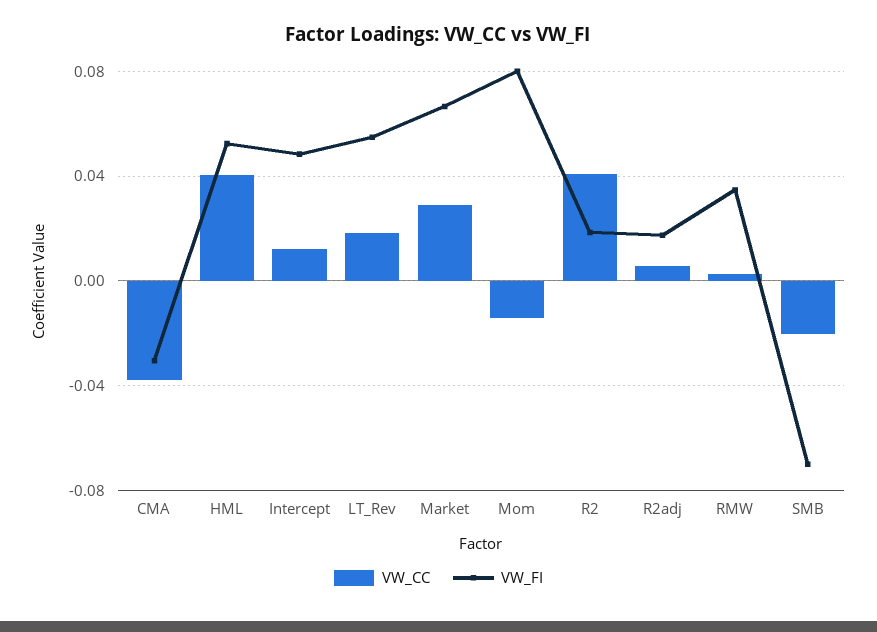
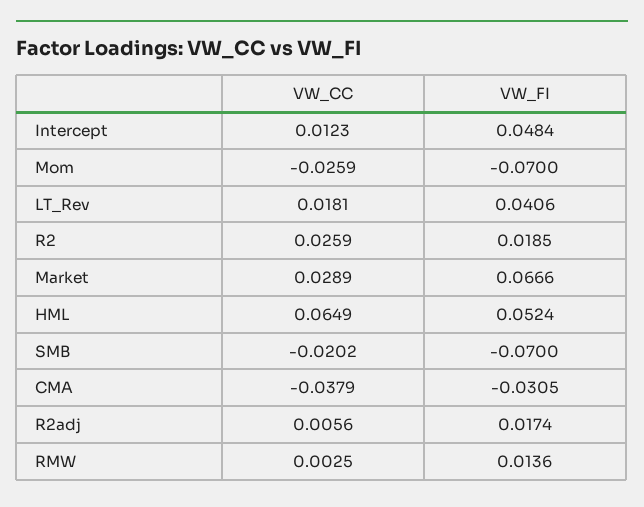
  {
    "VW_CC": {
      "CMA": -0.0379,
-     "HML": 0.04,
+     "HML": 0.0649,
      "Intercept": 0.0123,
      "LT_Rev": 0.0181,
      "Market": 0.0289,
-     "Mom": -0.015,
+     "Mom": -0.0259,
-     "R2": 0.04,
+     "R2": 0.0259,
      "R2adj": 0.0056,
      "RMW": 0.0025,
      "SMB": -0.0202
    },
    "VW_FI": {
      "CMA": -0.0305,
      "HML": 0.0524,
      "Intercept": 0.0484,
-     "LT_Rev": 0.055,
+     "LT_Rev": 0.0406,
      "Market": 0.0666,
-     "Mom": 0.08,
+     "Mom": -0.07,
      "R2": 0.0185,
      "R2adj": 0.0174,
-     "RMW": 0.035,
+     "RMW": 0.0136,
      "SMB": -0.07
    }
  }

